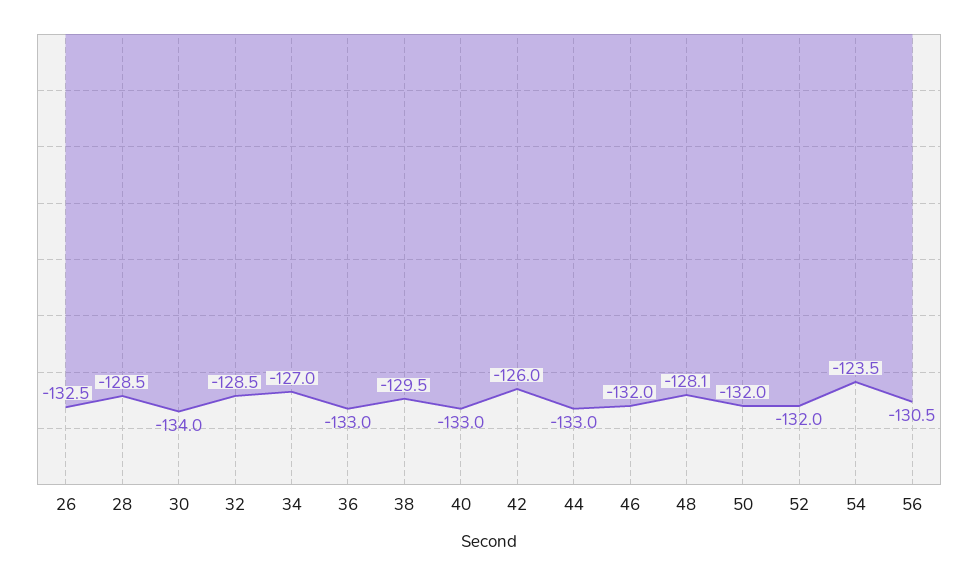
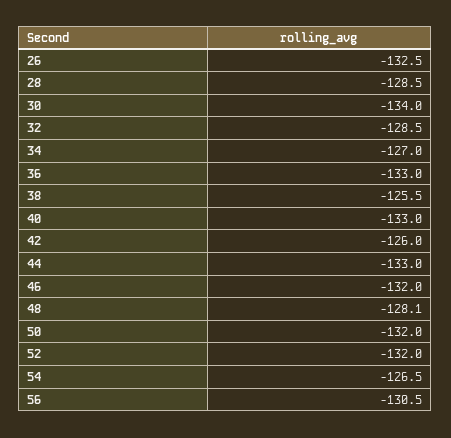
  {
    "26": -132.5,
    "28": -128.5,
    "30": -134,
    "32": -128.5,
    "34": -127,
    "36": -133,
-   "38": -129.5,
+   "38": -125.5,
    "40": -133,
    "42": -126,
    "44": -133,
    "46": -132,
    "48": -128.1,
    "50": -132,
    "52": -132,
-   "54": -123.5,
+   "54": -126.5,
    "56": -130.5
  }

